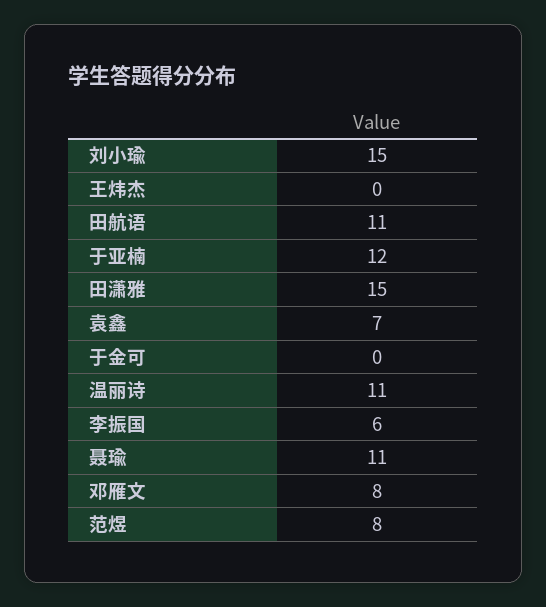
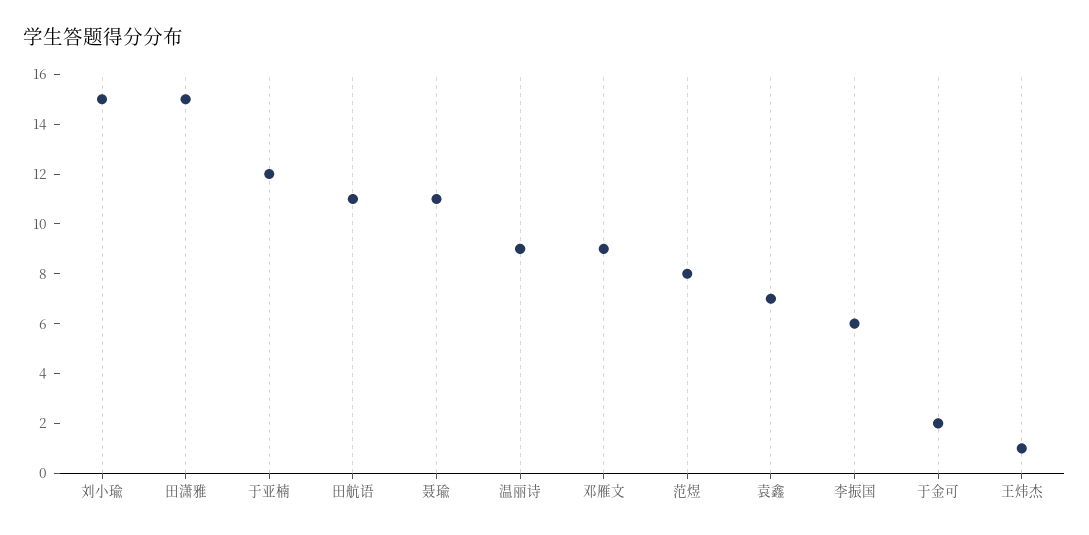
  {
    "刘小瑜": 15,
-   "王炜杰": 0,
+   "王炜杰": 1,
    "田航语": 11,
    "于亚楠": 12,
    "田潇雅": 15,
    "袁鑫": 7,
-   "于金可": 0,
+   "于金可": 2,
-   "温丽诗": 11,
+   "温丽诗": 9,
    "李振国": 6,
    "聂瑜": 11,
-   "邓雁文": 8,
+   "邓雁文": 9,
    "范煜": 8
  }

